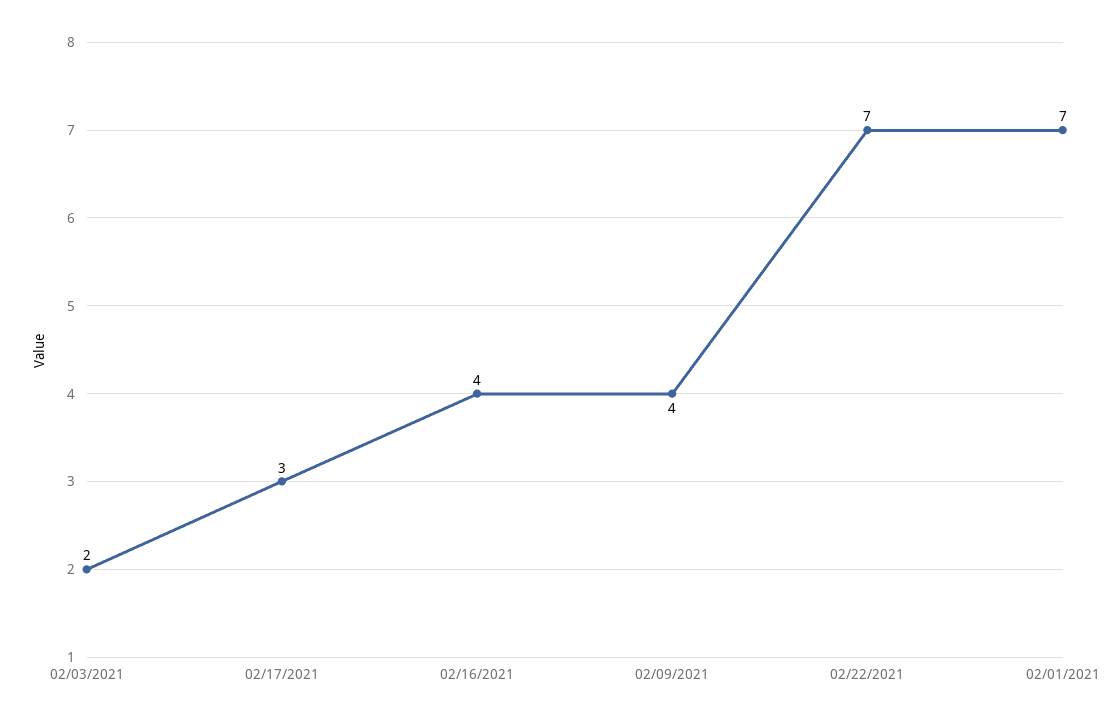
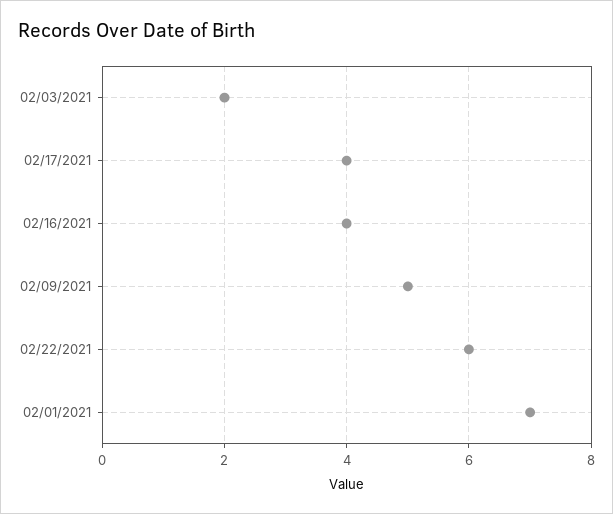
  {
    "02/03/2021": 2,
-   "02/17/2021": 3,
+   "02/17/2021": 4,
    "02/16/2021": 4,
-   "02/09/2021": 4,
+   "02/09/2021": 5,
-   "02/22/2021": 7,
+   "02/22/2021": 6,
    "02/01/2021": 7
  }

